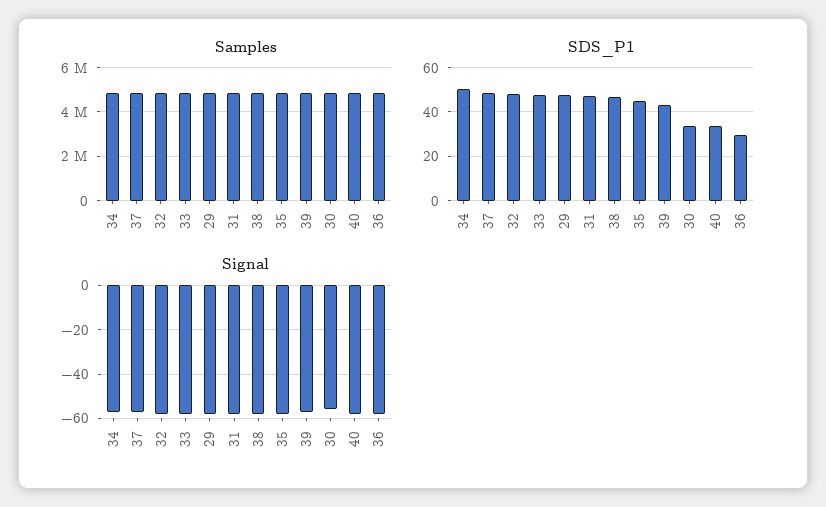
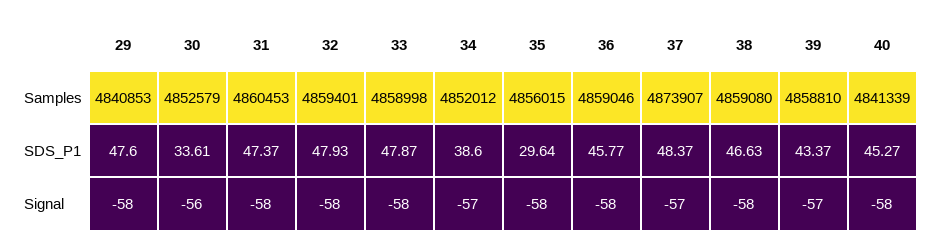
  {
    "Samples": {
      "34": 4852012,
      "37": 4873907,
      "32": 4859401,
      "33": 4858998,
      "29": 4840853,
      "31": 4860453,
      "38": 4859080,
      "35": 4856015,
      "39": 4858810,
      "30": 4852579,
      "40": 4841339,
      "36": 4859046
    },
    "SDS_P1": {
-     "34": 50,
+     "34": 38.6,
      "37": 48.37,
      "32": 47.93,
      "33": 47.87,
      "29": 47.6,
      "31": 47.37,
      "38": 46.63,
-     "35": 45,
+     "35": 29.64,
      "39": 43.37,
      "30": 33.61,
-     "40": 35,
+     "40": 45.27,
-     "36": 30
+     "36": 45.77
    },
    "Signal": {
      "34": -57,
      "37": -57,
      "32": -58,
      "33": -58,
      "29": -58,
      "31": -58,
      "38": -58,
      "35": -58,
      "39": -57,
      "30": -56,
      "40": -58,
      "36": -58
    }
  }

